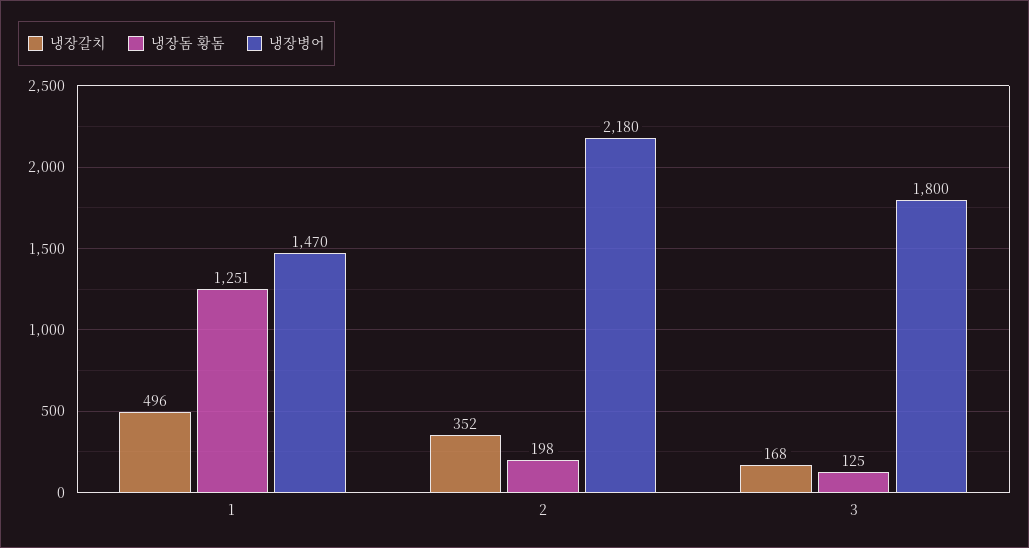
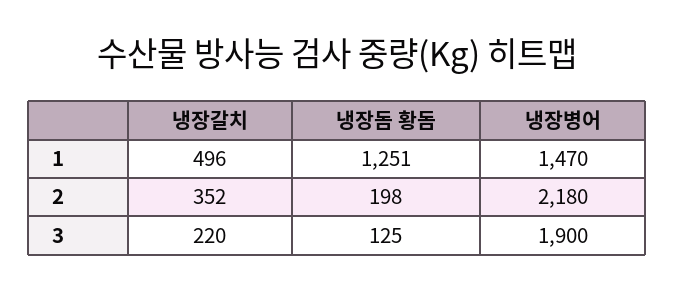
  {
    "냉장갈치": {
      "1": 496,
      "2": 352,
-     "3": 168
+     "3": 220
    },
    "냉장돔 황돔": {
      "1": 1251,
      "2": 198,
      "3": 125
    },
    "냉장병어": {
      "1": 1470,
      "2": 2180,
-     "3": 1800
+     "3": 1900
    }
  }

